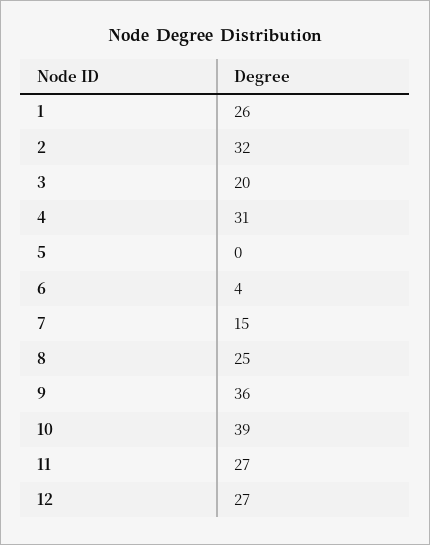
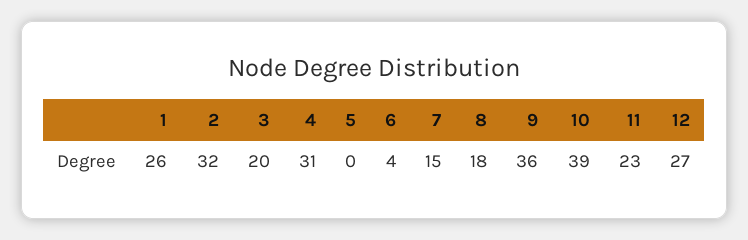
  {
    "1": 26,
    "2": 32,
    "3": 20,
    "4": 31,
    "5": 0,
    "6": 4,
    "7": 15,
-   "8": 25,
+   "8": 18,
    "9": 36,
    "10": 39,
-   "11": 27,
+   "11": 23,
    "12": 27
  }

